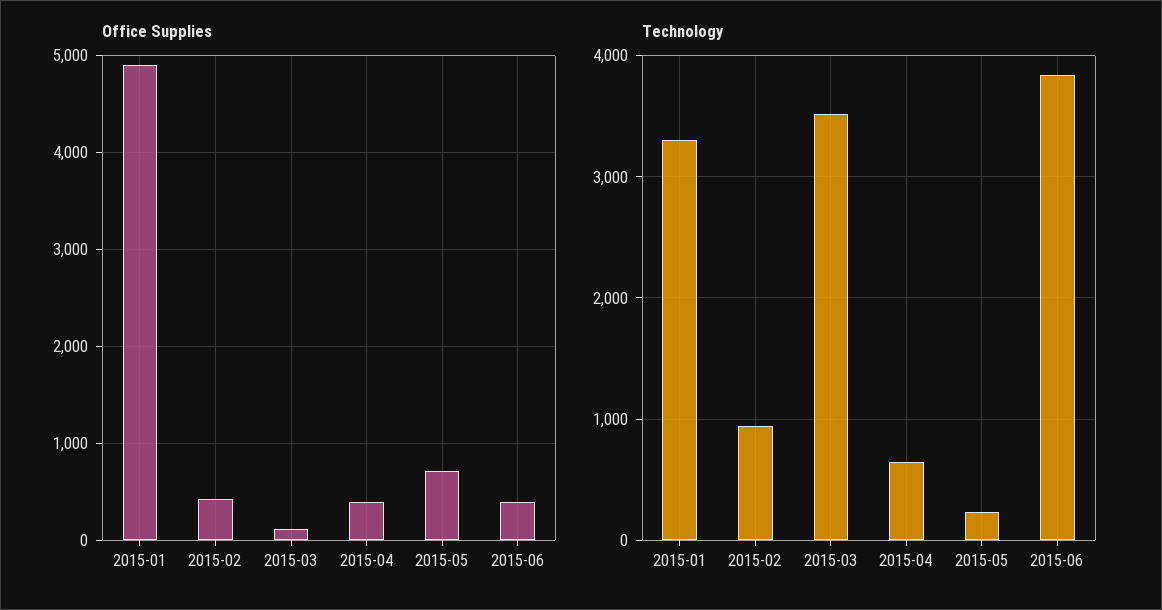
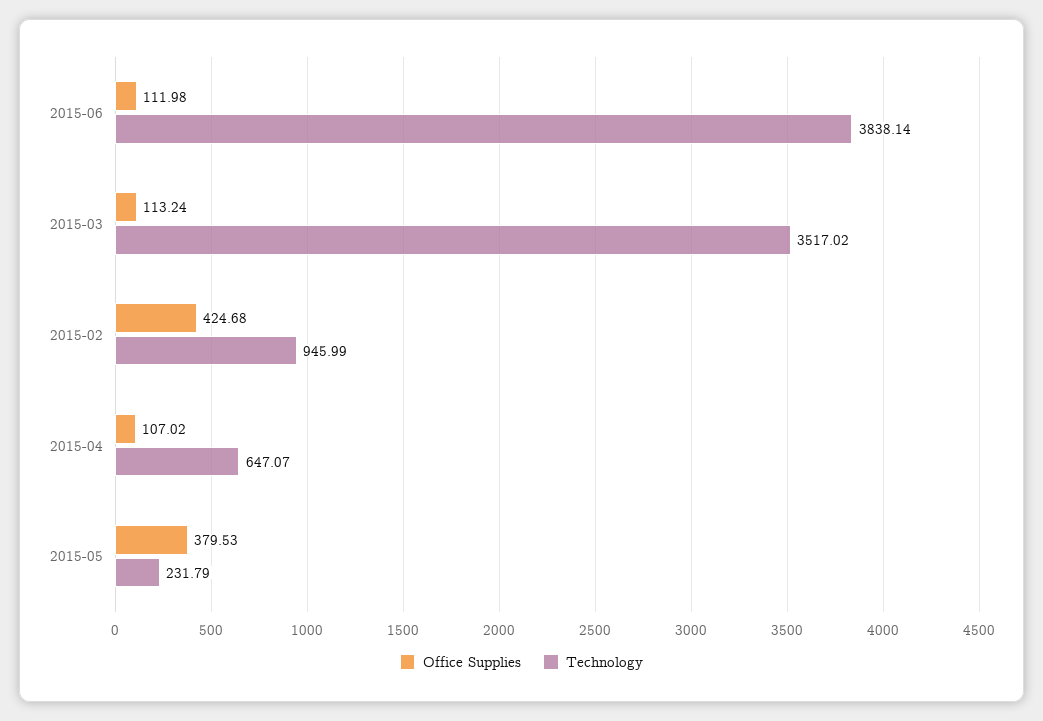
  {
    "Office Supplies": {
-     "2015-01": 4900,
      "2015-02": 424.68,
      "2015-03": 113.24,
-     "2015-04": 400,
+     "2015-04": 107.02,
-     "2015-05": 700,
+     "2015-05": 379.53,
-     "2015-06": 400
+     "2015-06": 111.98
    },
    "Technology": {
-     "2015-01": 3300,
      "2015-02": 945.99,
      "2015-03": 3517.02,
      "2015-04": 647.07,
      "2015-05": 231.79,
      "2015-06": 3838.14
    }
  }

